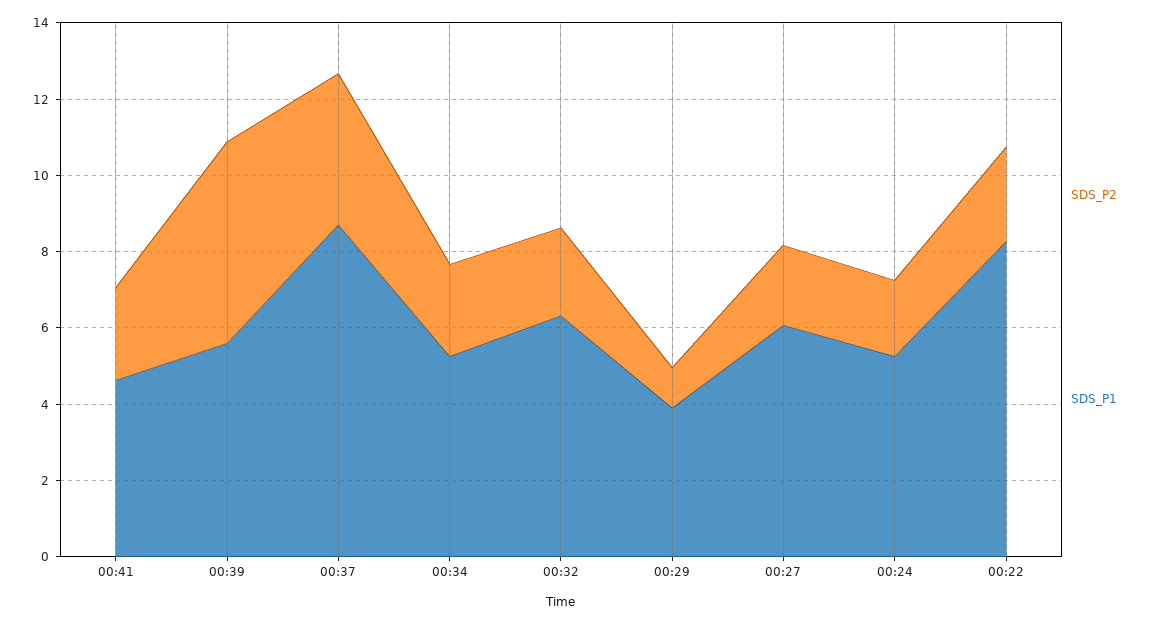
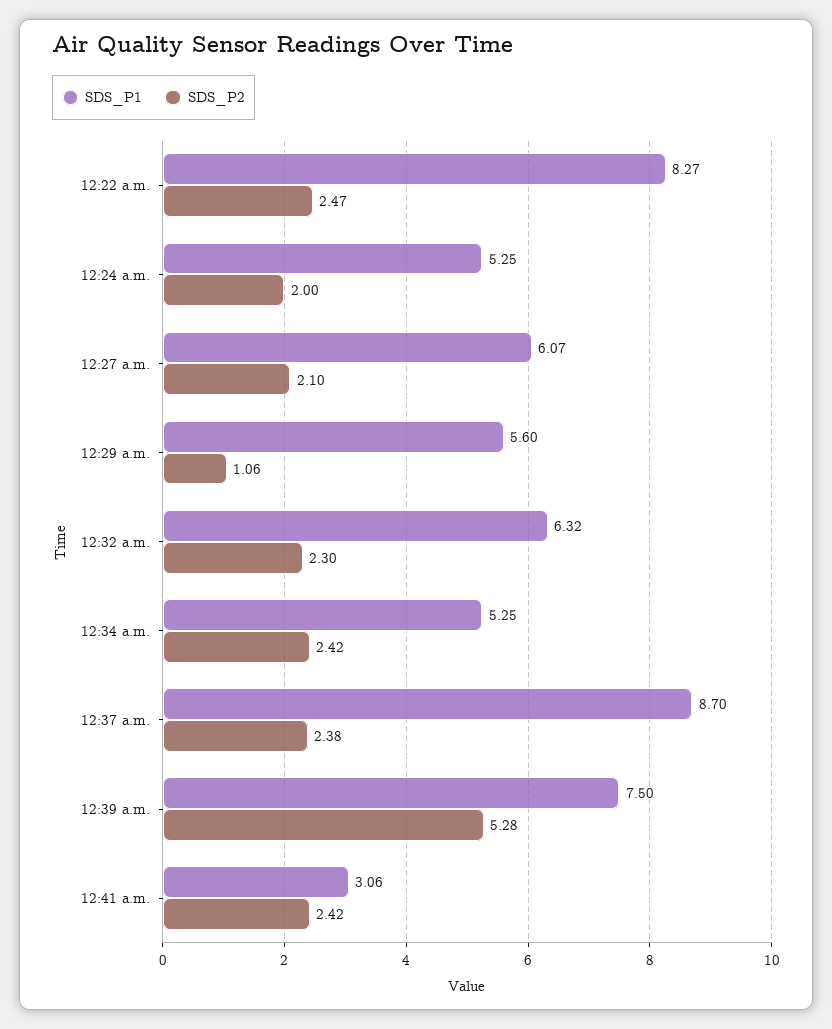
  {
    "SDS_P2": {
      "00:41": 2.42,
      "00:39": 5.28,
-     "00:37": 4,
+     "00:37": 2.38,
      "00:34": 2.42,
      "00:32": 2.3,
      "00:29": 1.06,
      "00:27": 2.1,
      "00:24": 2,
      "00:22": 2.47
    },
    "SDS_P1": {
-     "00:41": 4.5,
+     "00:41": 3.06,
-     "00:39": 5.5,
+     "00:39": 7.5,
      "00:37": 8.7,
      "00:34": 5.25,
      "00:32": 6.32,
-     "00:29": 4,
+     "00:29": 5.6,
      "00:27": 6.07,
      "00:24": 5.25,
      "00:22": 8.27
    }
  }

